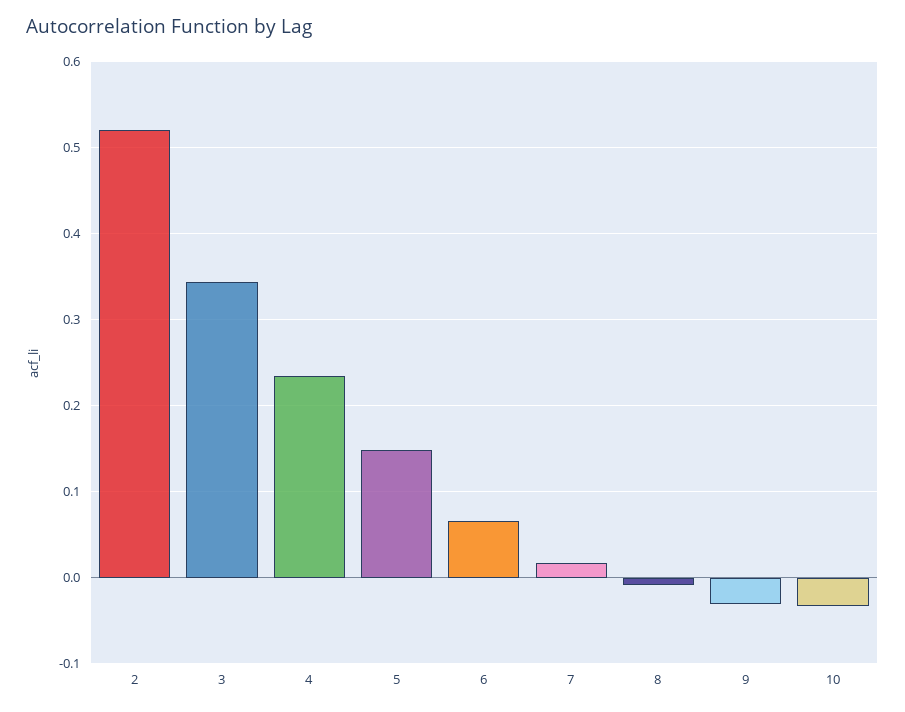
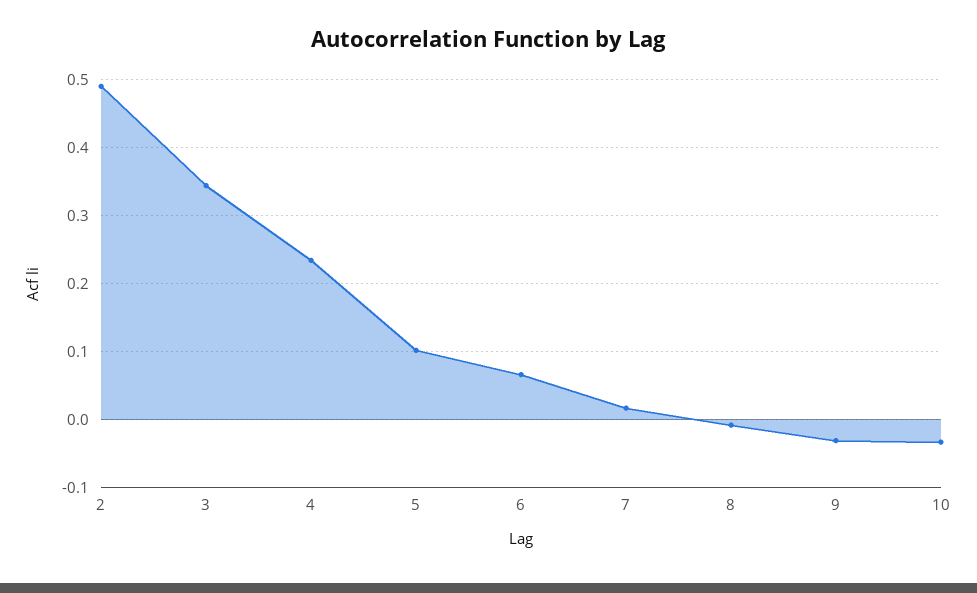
  {
-   "2": 0.52,
+   "2": 0.49,
    "3": 0.34,
    "4": 0.23,
-   "5": 0.15,
+   "5": 0.1,
    "6": 0.07,
    "7": 0.02,
    "8": -0.01,
    "9": -0.03,
    "10": -0.03
  }

